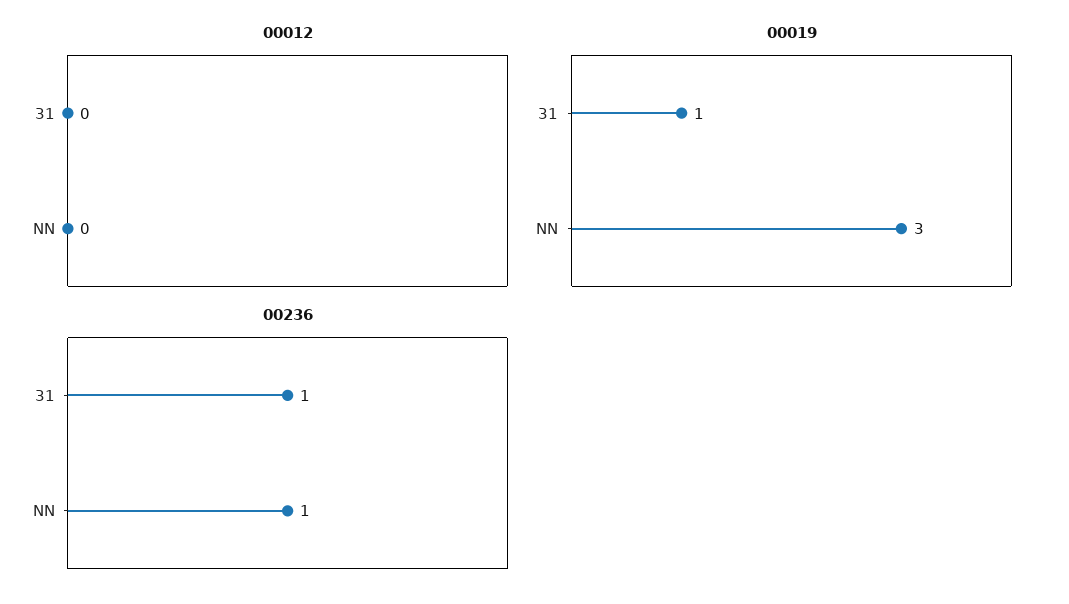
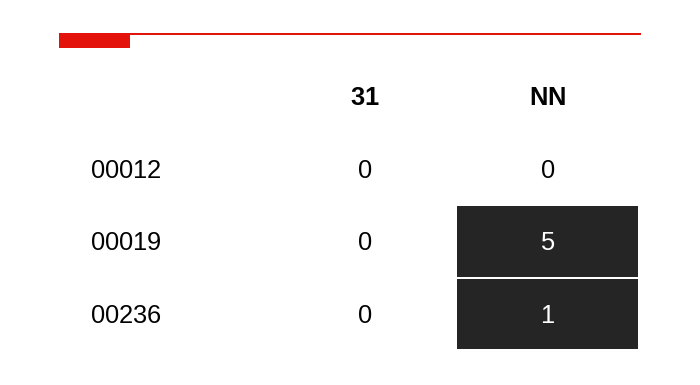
  {
    "00012": {
      "31": 0,
      "NN": 0
    },
    "00019": {
-     "31": 1,
+     "31": 0,
-     "NN": 3
+     "NN": 5
    },
    "00236": {
-     "31": 1,
+     "31": 0,
      "NN": 1
    }
  }

